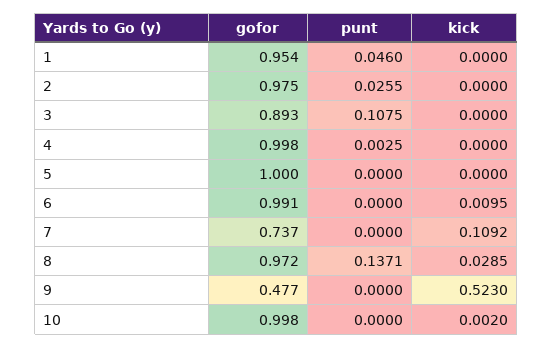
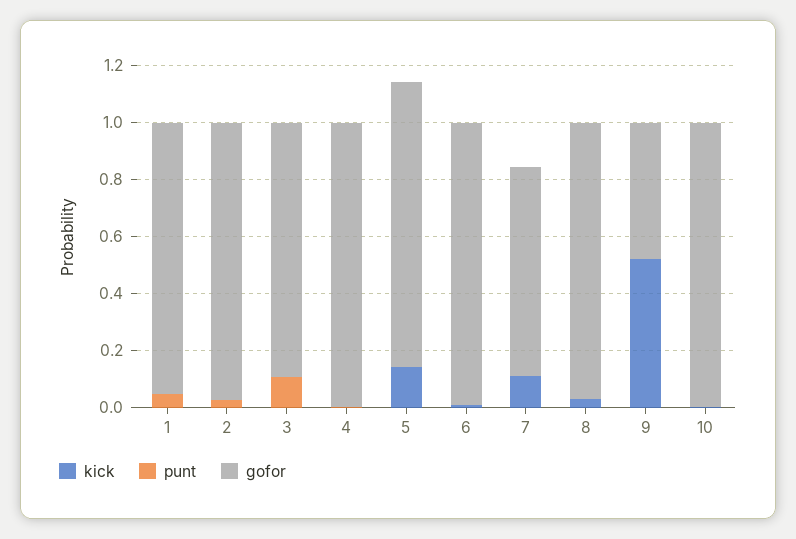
  {
    "gofor": {
      "1": 0.954,
      "2": 0.975,
      "3": 0.893,
      "4": 0.998,
      "5": 1,
      "6": 0.991,
      "7": 0.737,
      "8": 0.972,
      "9": 0.477,
      "10": 0.998
    },
    "punt": {
      "1": 0.046,
      "2": 0.0255,
      "3": 0.1075,
      "4": 0.0025,
      "5": 0,
      "6": 0,
      "7": 0,
-     "8": 0.1371,
+     "8": 0,
      "9": 0,
      "10": 0
    },
    "kick": {
      "1": 0,
      "2": 0,
      "3": 0,
      "4": 0,
-     "5": 0,
+     "5": 0.15,
      "6": 0.0095,
      "7": 0.1092,
      "8": 0.0285,
      "9": 0.523,
      "10": 0.002
    }
  }

